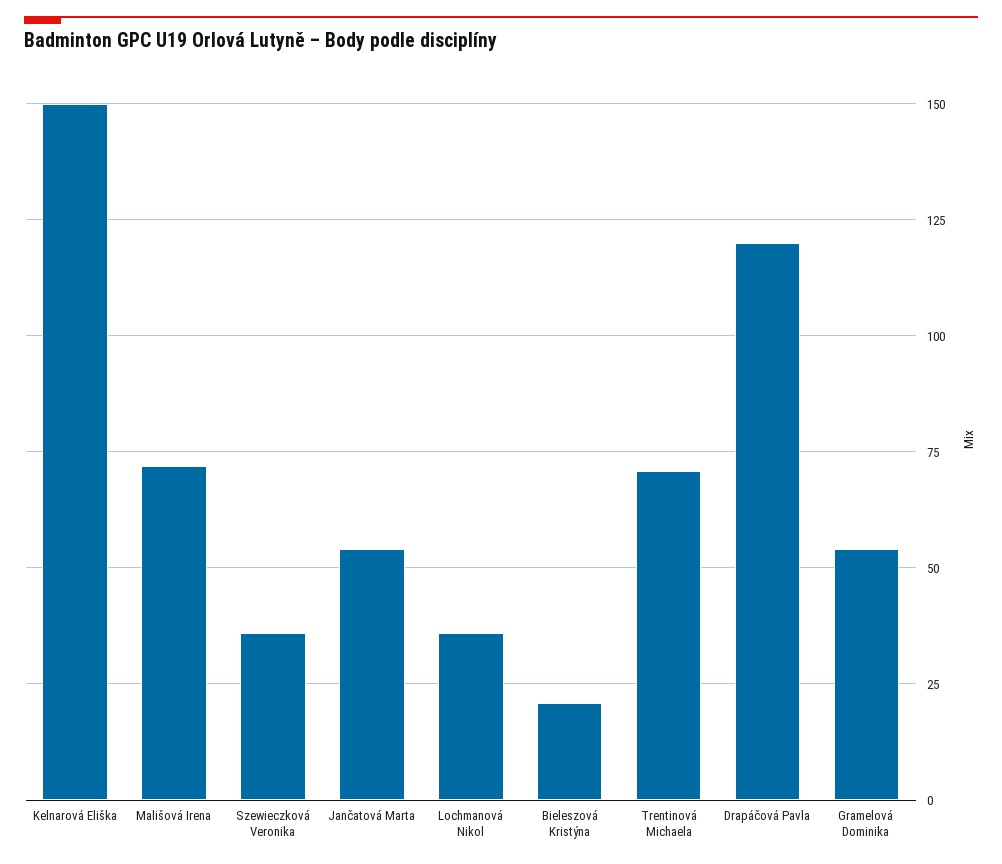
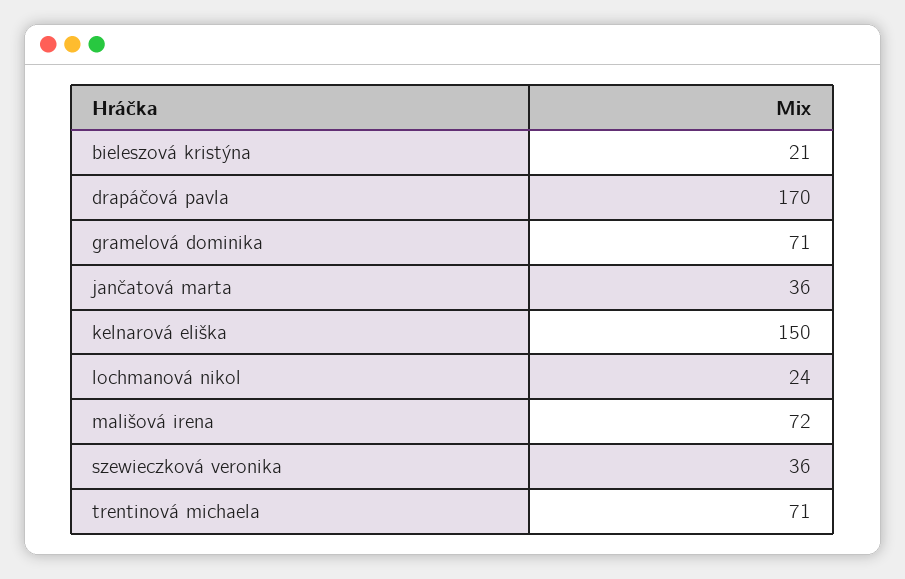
  {
    "Kelnarová Eliška": 150,
    "Mališová Irena": 72,
    "Szewieczková Veronika": 36,
-   "Jančatová Marta": 55,
+   "Jančatová Marta": 36,
-   "Lochmanová Nikol": 35,
+   "Lochmanová Nikol": 24,
    "Bieleszová Kristýna": 21,
    "Trentinová Michaela": 71,
-   "Drapáčová Pavla": 120,
+   "Drapáčová Pavla": 170,
-   "Gramelová Dominika": 55
+   "Gramelová Dominika": 71
  }

